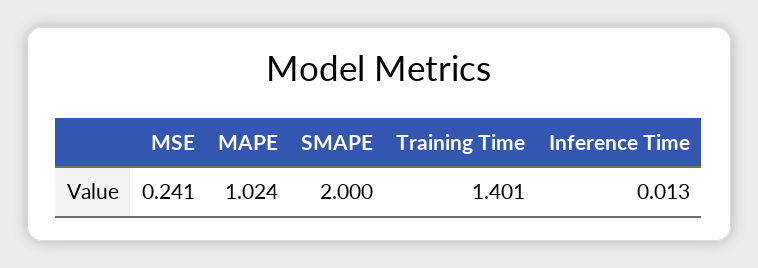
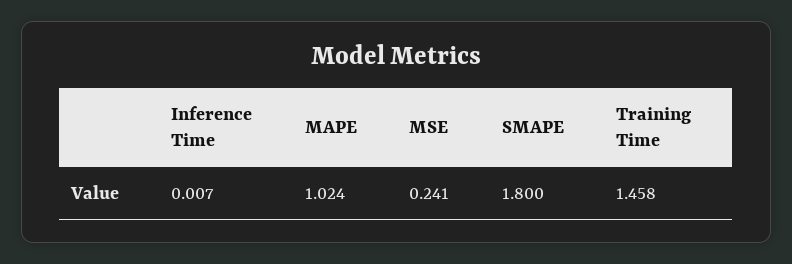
  {
    "MSE": 0.241,
    "MAPE": 1.024,
-   "SMAPE": 2,
+   "SMAPE": 1.8,
-   "Training Time": 1.401,
+   "Training Time": 1.458,
-   "Inference Time": 0.013
+   "Inference Time": 0.007
  }

